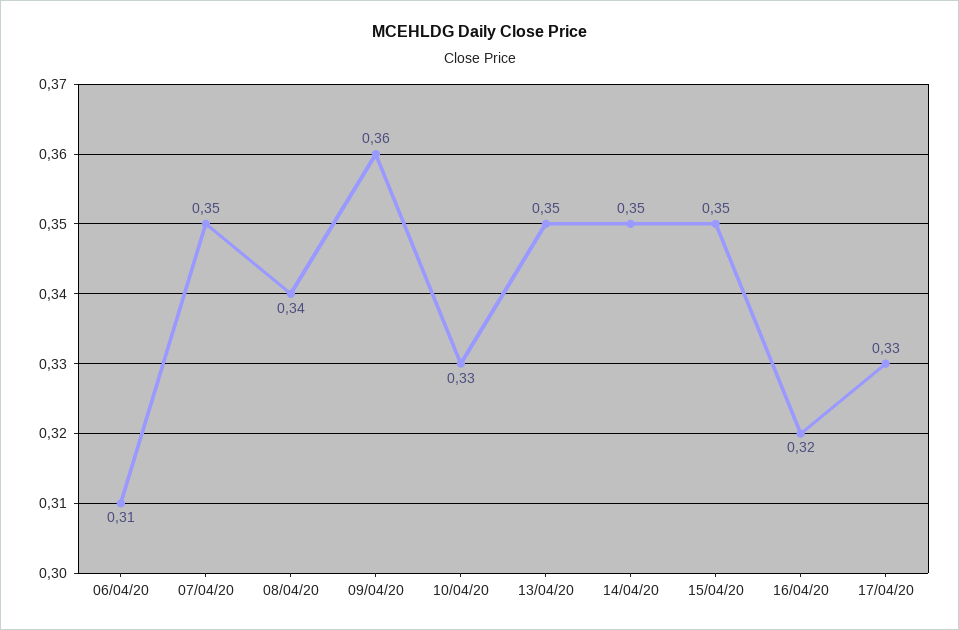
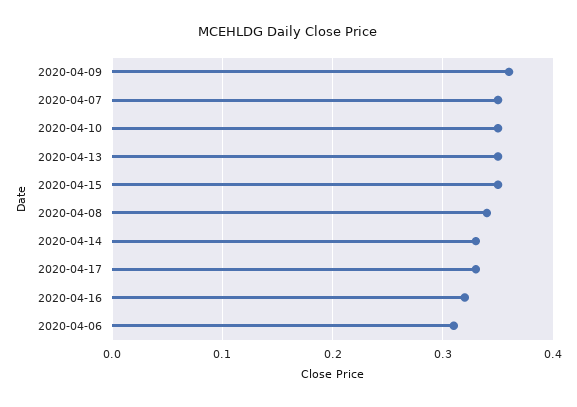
  {
    "06/04/20": 0.31,
    "07/04/20": 0.35,
    "08/04/20": 0.34,
    "09/04/20": 0.36,
-   "10/04/20": 0.33,
+   "10/04/20": 0.35,
    "13/04/20": 0.35,
-   "14/04/20": 0.35,
+   "14/04/20": 0.33,
    "15/04/20": 0.35,
    "16/04/20": 0.32,
    "17/04/20": 0.33
  }

